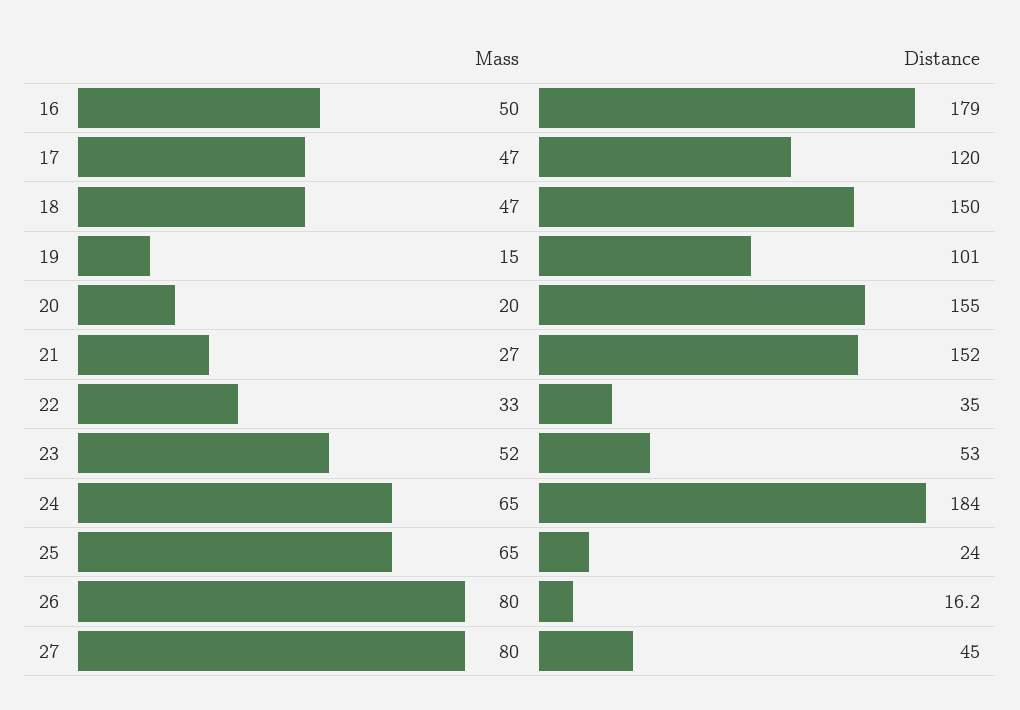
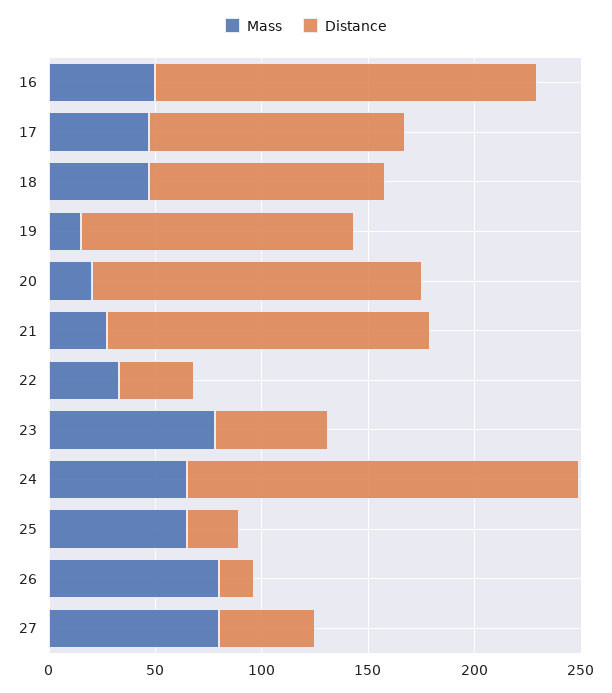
  {
    "Mass": {
      "16": 50,
      "17": 47,
      "18": 47,
      "19": 15,
      "20": 20,
      "21": 27,
      "22": 33,
-     "23": 52,
+     "23": 80,
      "24": 65,
      "25": 65,
      "26": 80,
      "27": 80
    },
    "Distance": {
      "16": 179,
      "17": 120,
-     "18": 150,
+     "18": 110,
-     "19": 101,
+     "19": 130,
      "20": 155,
      "21": 152,
      "22": 35,
      "23": 53,
      "24": 184,
      "25": 24,
      "26": 16.2,
      "27": 45
    }
  }

